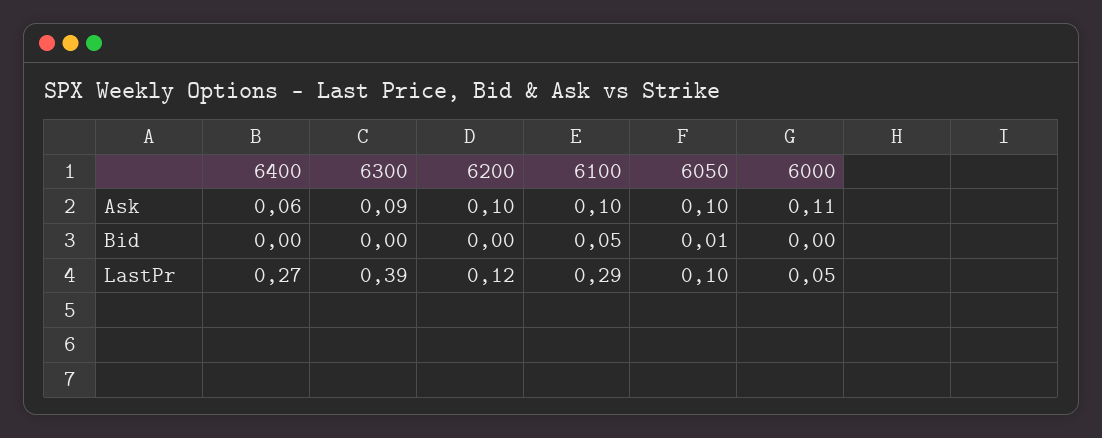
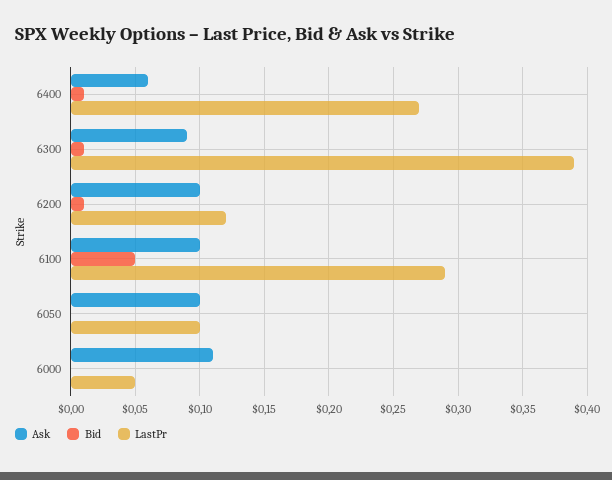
  {
    "Ask": {
      "6400": 0.06,
      "6300": 0.09,
      "6200": 0.1,
      "6100": 0.1,
      "6050": 0.1,
      "6000": 0.11
    },
    "Bid": {
-     "6400": 0,
+     "6400": 0.01,
-     "6300": 0,
+     "6300": 0.01,
-     "6200": 0,
+     "6200": 0.01,
      "6100": 0.05,
-     "6050": 0.01,
+     "6050": 0,
      "6000": 0
    },
    "LastPr": {
      "6400": 0.27,
      "6300": 0.39,
      "6200": 0.12,
      "6100": 0.29,
      "6050": 0.1,
      "6000": 0.05
    }
  }

